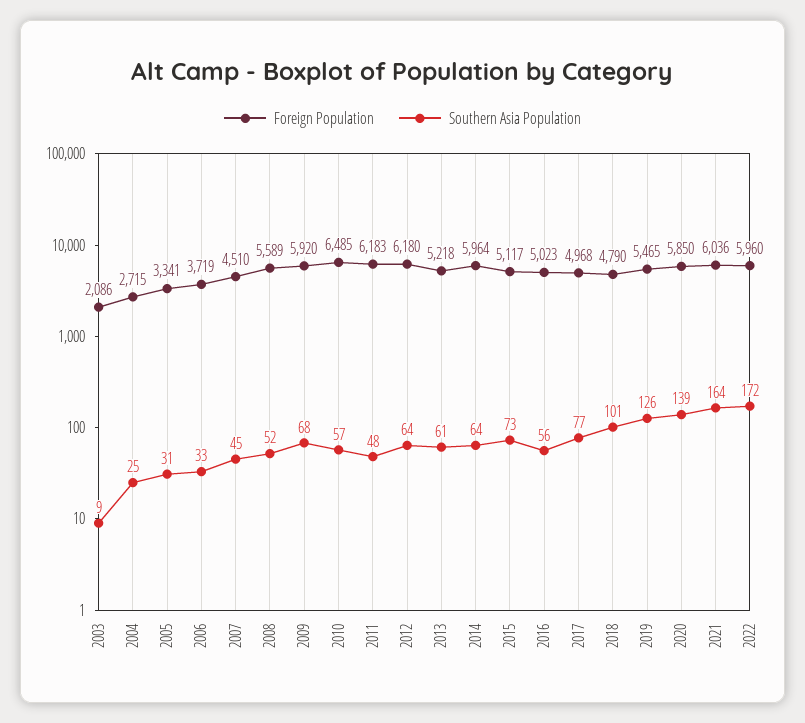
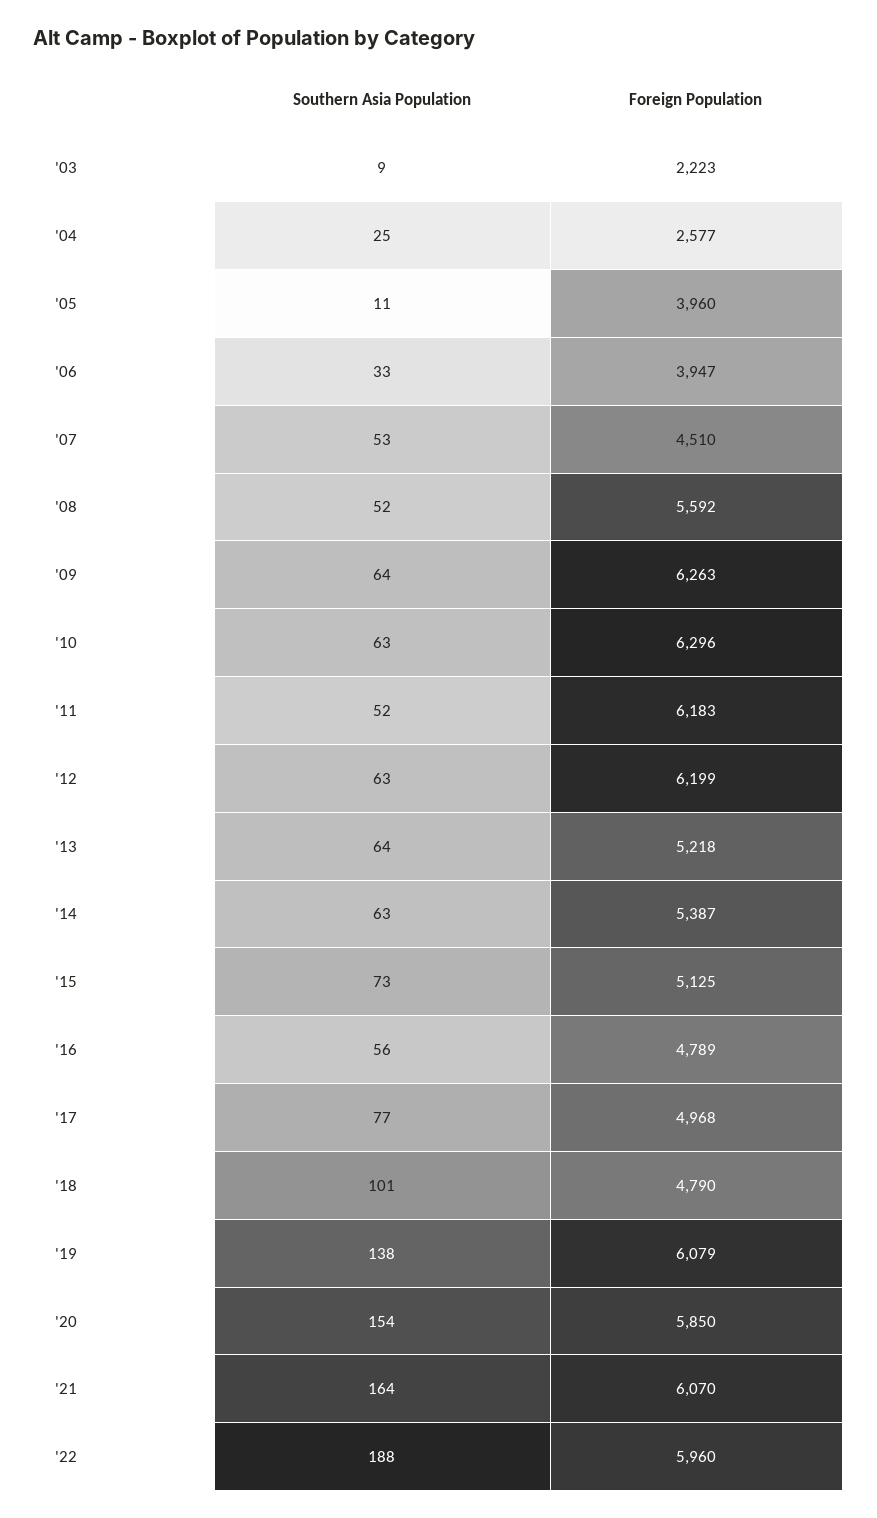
  {
    "Foreign Population": {
-     "2003": 2086,
+     "2003": 2223,
-     "2004": 2715,
+     "2004": 2577,
-     "2005": 3341,
+     "2005": 3960,
-     "2006": 3719,
+     "2006": 3947,
      "2007": 4510,
-     "2008": 5589,
+     "2008": 5592,
-     "2009": 5920,
+     "2009": 6263,
-     "2010": 6485,
+     "2010": 6296,
      "2011": 6183,
-     "2012": 6180,
+     "2012": 6199,
      "2013": 5218,
-     "2014": 5964,
+     "2014": 5387,
-     "2015": 5117,
+     "2015": 5125,
-     "2016": 5023,
+     "2016": 4789,
      "2017": 4968,
      "2018": 4790,
-     "2019": 5465,
+     "2019": 6079,
      "2020": 5850,
-     "2021": 6036,
+     "2021": 6070,
      "2022": 5960
    },
    "Southern Asia Population": {
      "2003": 9,
      "2004": 25,
-     "2005": 31,
+     "2005": 11,
      "2006": 33,
-     "2007": 45,
+     "2007": 53,
      "2008": 52,
-     "2009": 68,
+     "2009": 64,
-     "2010": 57,
+     "2010": 63,
-     "2011": 48,
+     "2011": 52,
-     "2012": 64,
+     "2012": 63,
-     "2013": 61,
+     "2013": 64,
-     "2014": 64,
+     "2014": 63,
      "2015": 73,
      "2016": 56,
      "2017": 77,
      "2018": 101,
-     "2019": 126,
+     "2019": 138,
-     "2020": 139,
+     "2020": 154,
      "2021": 164,
-     "2022": 172
+     "2022": 188
    }
  }

